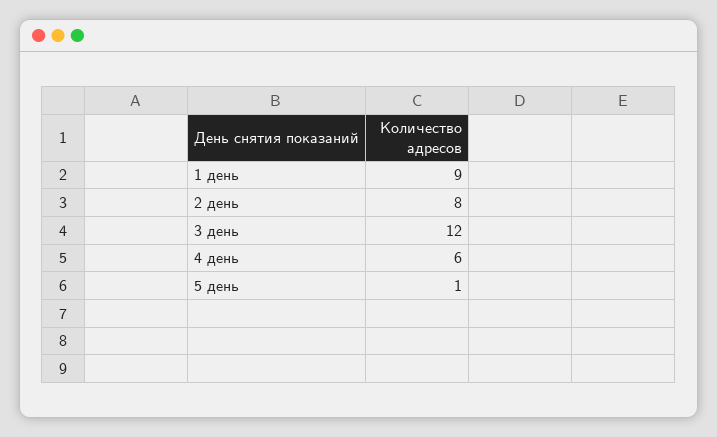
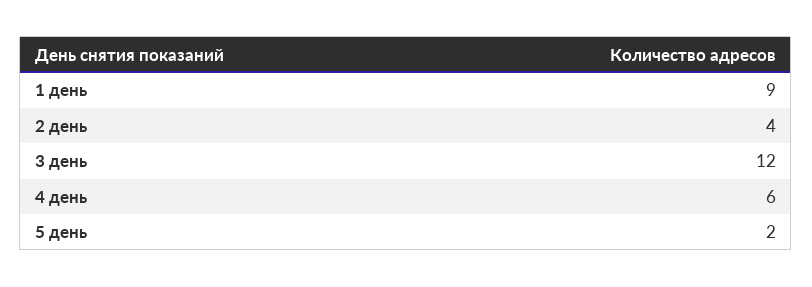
  {
    "1 день": 9,
-   "2 день": 8,
+   "2 день": 4,
    "3 день": 12,
    "4 день": 6,
-   "5 день": 1
+   "5 день": 2
  }

